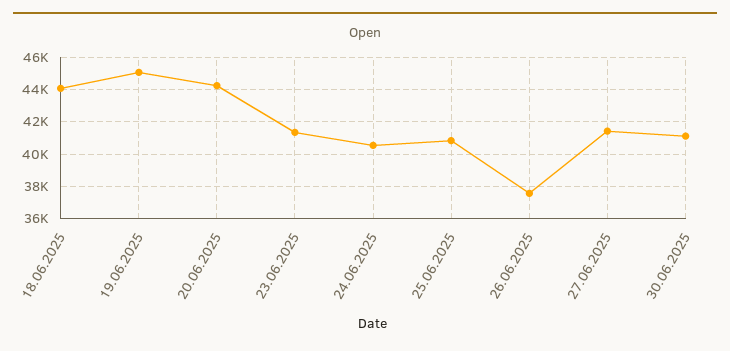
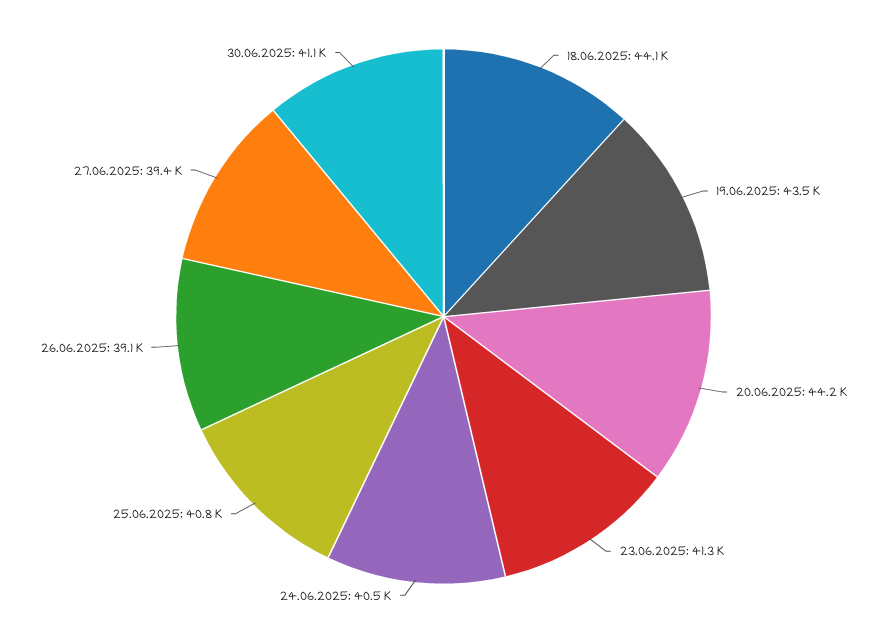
  {
    "18.06.2025": 44100,
-   "19.06.2025": 45000,
+   "19.06.2025": 43500,
    "20.06.2025": 44200,
    "23.06.2025": 41300,
    "24.06.2025": 40500,
    "25.06.2025": 40800,
-   "26.06.2025": 37500,
+   "26.06.2025": 39100,
-   "27.06.2025": 41500,
+   "27.06.2025": 39400,
    "30.06.2025": 41100
  }

